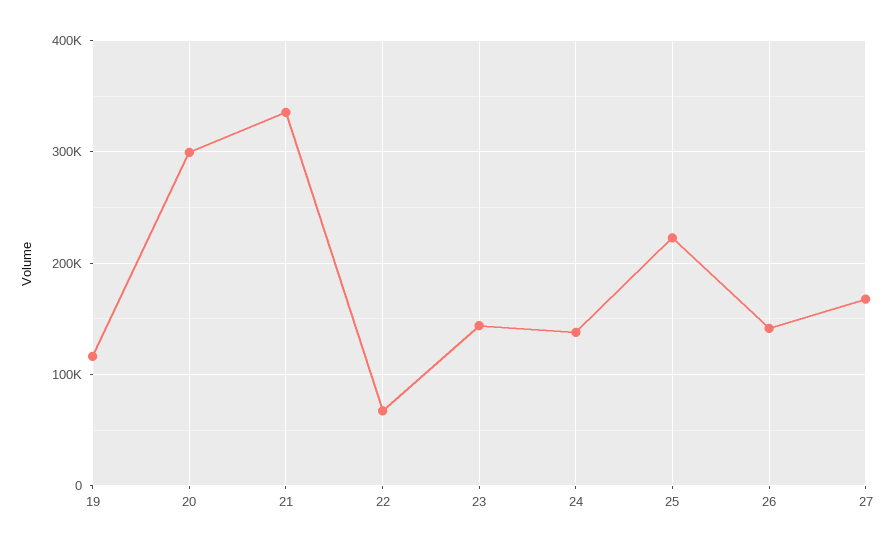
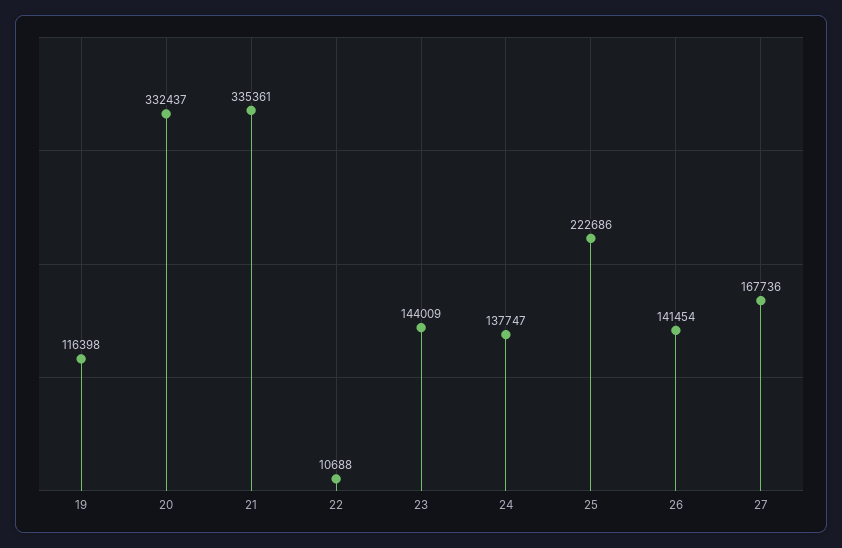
  {
    "19": 116398,
-   "20": 300000,
+   "20": 332437,
    "21": 335361,
-   "22": 70000,
+   "22": 10688,
    "23": 144009,
    "24": 137747,
    "25": 222686,
    "26": 141454,
    "27": 167736
  }

